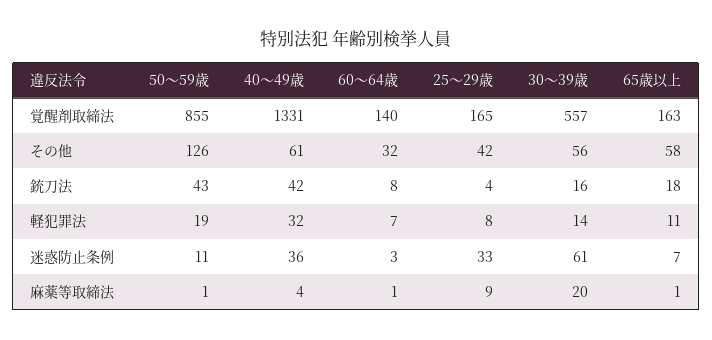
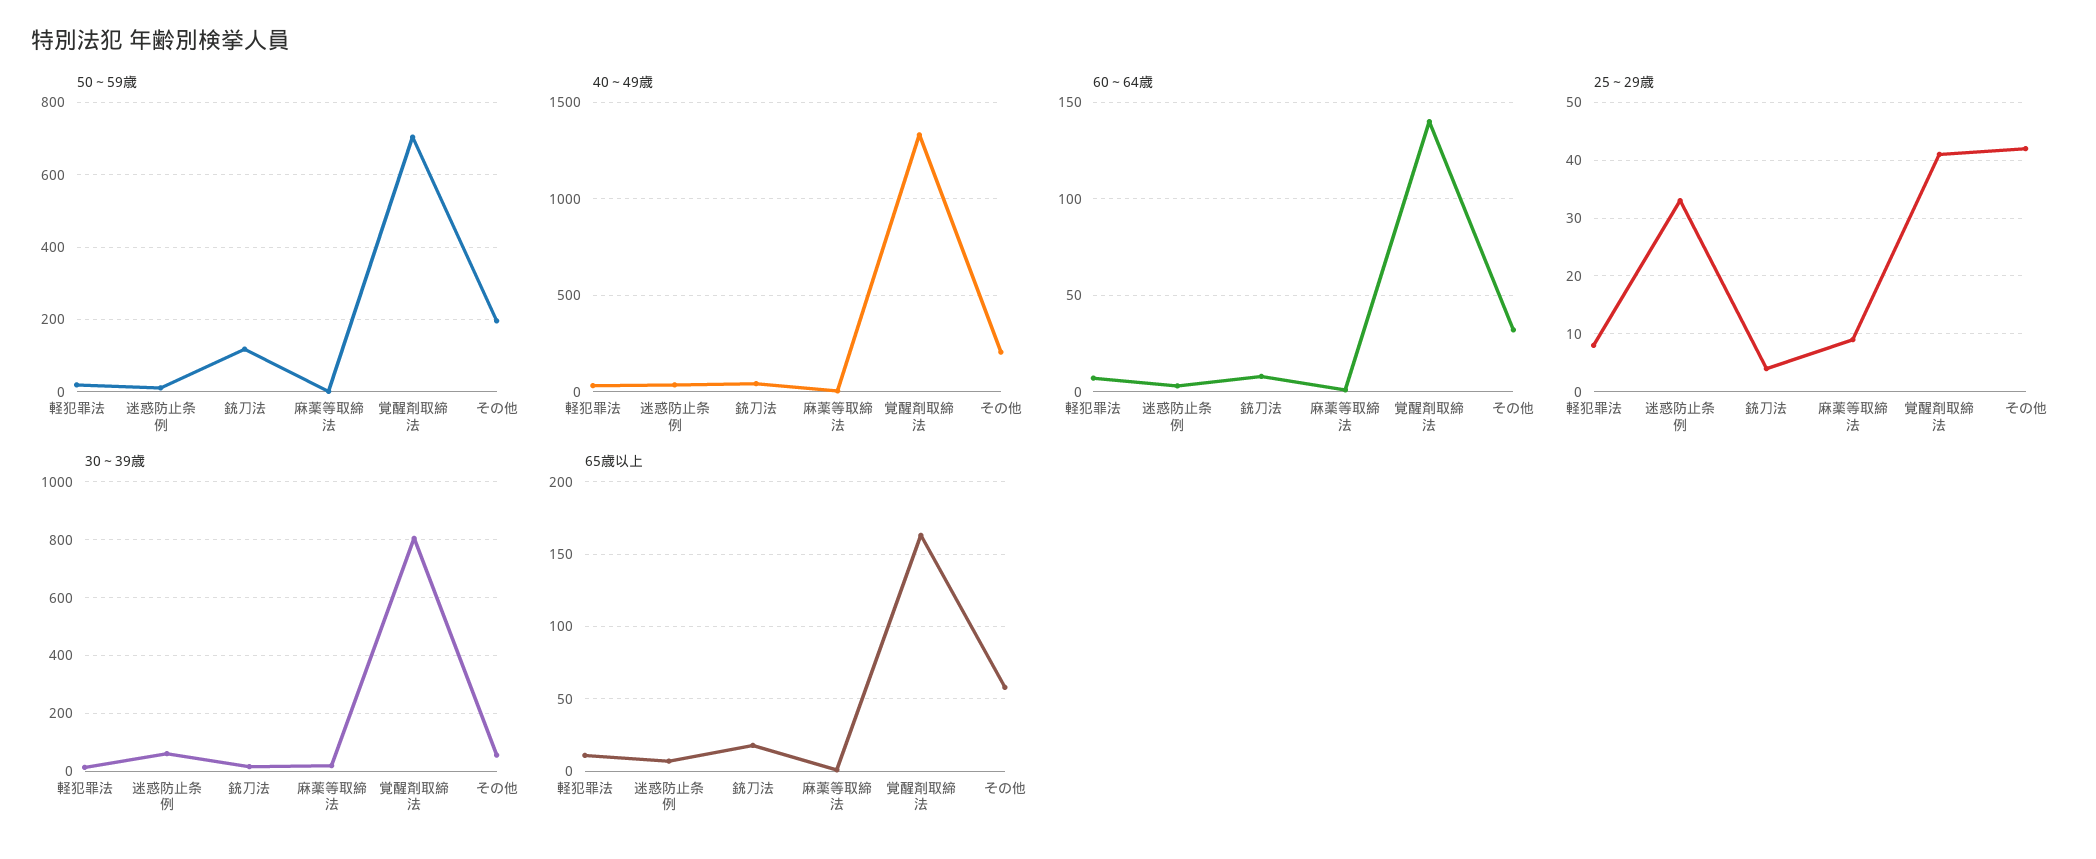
  {
    "50～59歳": {
-     "覚醒剤取締法": 855,
+     "覚醒剤取締法": 700,
-     "その他": 126,
+     "その他": 200,
-     "銃刀法": 43,
+     "銃刀法": 120,
      "軽犯罪法": 19,
      "迷惑防止条例": 11,
      "麻薬等取締法": 1
    },
    "40～49歳": {
      "覚醒剤取締法": 1331,
-     "その他": 61,
+     "その他": 200,
      "銃刀法": 42,
      "軽犯罪法": 32,
      "迷惑防止条例": 36,
      "麻薬等取締法": 4
    },
    "60～64歳": {
      "覚醒剤取締法": 140,
      "その他": 32,
      "銃刀法": 8,
      "軽犯罪法": 7,
      "迷惑防止条例": 3,
      "麻薬等取締法": 1
    },
    "25～29歳": {
-     "覚醒剤取締法": 165,
+     "覚醒剤取締法": 40,
      "その他": 42,
      "銃刀法": 4,
      "軽犯罪法": 8,
      "迷惑防止条例": 33,
      "麻薬等取締法": 9
    },
    "30～39歳": {
-     "覚醒剤取締法": 557,
+     "覚醒剤取締法": 800,
      "その他": 56,
      "銃刀法": 16,
      "軽犯罪法": 14,
      "迷惑防止条例": 61,
      "麻薬等取締法": 20
    },
    "65歳以上": {
      "覚醒剤取締法": 163,
      "その他": 58,
      "銃刀法": 18,
      "軽犯罪法": 11,
      "迷惑防止条例": 7,
      "麻薬等取締法": 1
    }
  }

